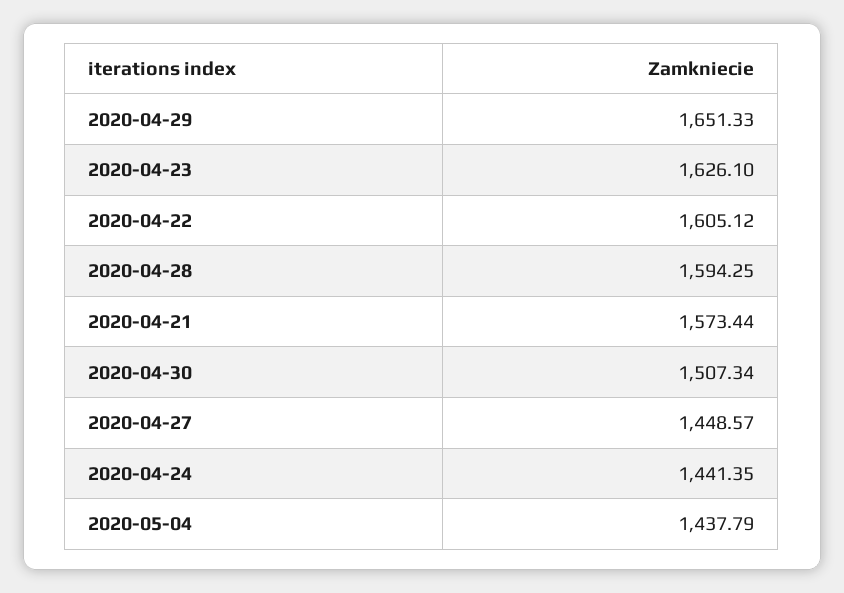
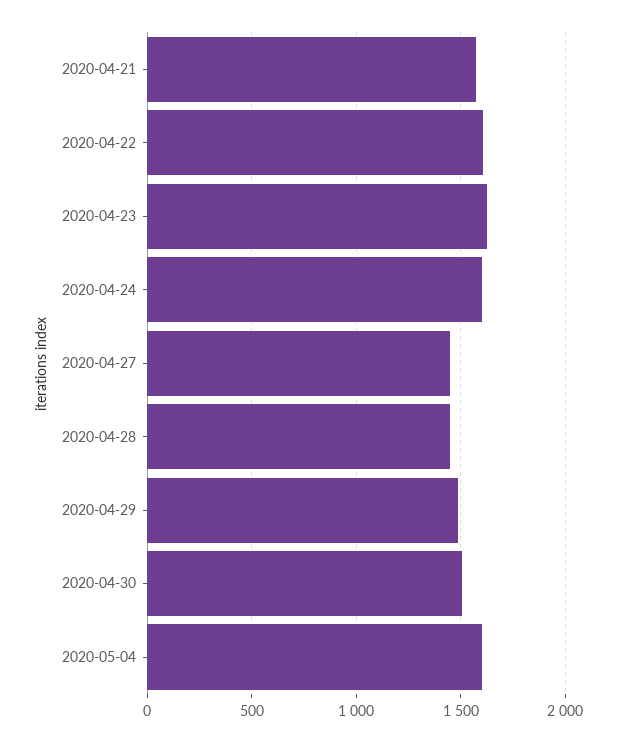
  {
-   "2020-04-29": 1651.33,
+   "2020-04-29": 1500,
    "2020-04-23": 1626.1,
    "2020-04-22": 1605.12,
-   "2020-04-28": 1594.25,
+   "2020-04-28": 1450,
    "2020-04-21": 1573.44,
    "2020-04-30": 1507.34,
    "2020-04-27": 1448.57,
-   "2020-04-24": 1441.35,
+   "2020-04-24": 1600,
-   "2020-05-04": 1437.79
+   "2020-05-04": 1600
  }

